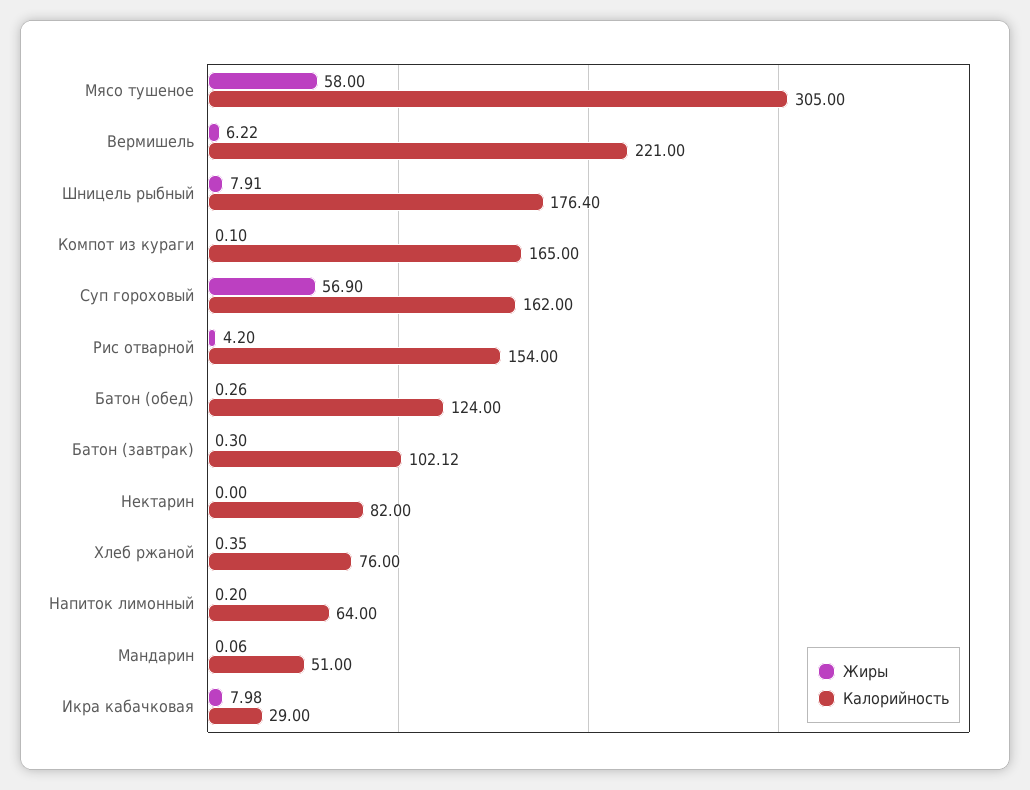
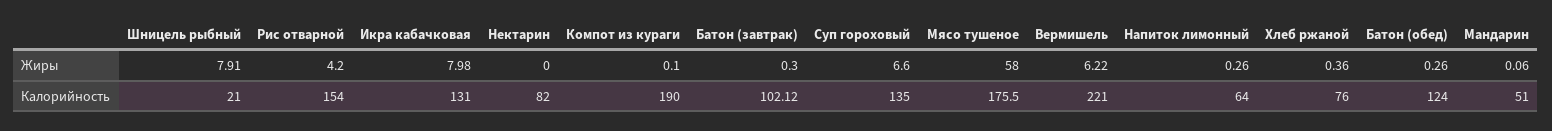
  {
    "Жиры": {
      "Мясо тушеное": 58,
      "Вермишель": 6.22,
      "Шницель рыбный": 7.91,
      "Компот из кураги": 0.1,
-     "Суп гороховый": 56.9,
+     "Суп гороховый": 6.6,
      "Рис отварной": 4.2,
      "Батон (обед)": 0.26,
      "Батон (завтрак)": 0.3,
      "Нектарин": 0,
-     "Хлеб ржаной": 0.35,
+     "Хлеб ржаной": 0.36,
-     "Напиток лимонный": 0.2,
+     "Напиток лимонный": 0.26,
      "Мандарин": 0.06,
      "Икра кабачковая": 7.98
    },
    "Калорийность": {
-     "Мясо тушеное": 305,
+     "Мясо тушеное": 175.5,
      "Вермишель": 221,
-     "Шницель рыбный": 176.4,
+     "Шницель рыбный": 21,
-     "Компот из кураги": 165,
+     "Компот из кураги": 190,
-     "Суп гороховый": 162,
+     "Суп гороховый": 135,
      "Рис отварной": 154,
      "Батон (обед)": 124,
      "Батон (завтрак)": 102.12,
      "Нектарин": 82,
      "Хлеб ржаной": 76,
      "Напиток лимонный": 64,
      "Мандарин": 51,
-     "Икра кабачковая": 29
+     "Икра кабачковая": 131
    }
  }

